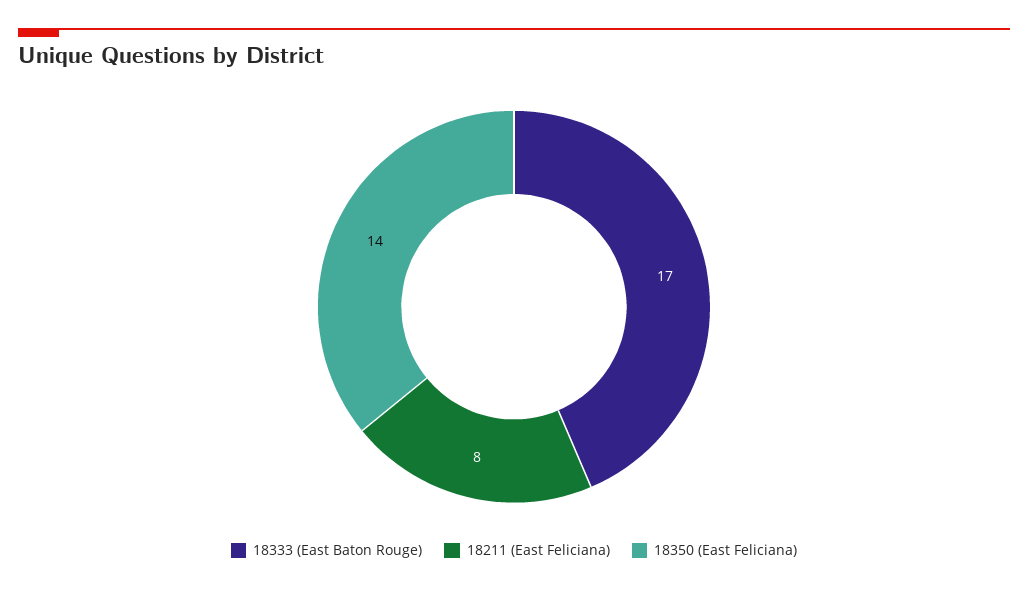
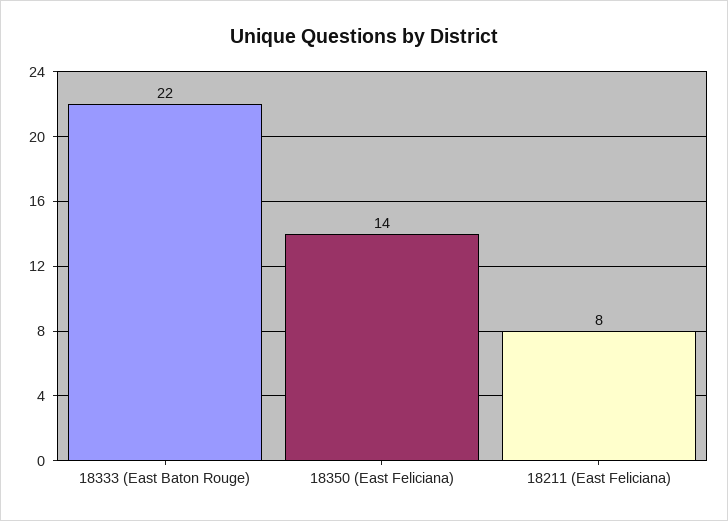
  {
-   "18333 (East Baton Rouge)": 17,
+   "18333 (East Baton Rouge)": 22,
    "18211 (East Feliciana)": 8,
    "18350 (East Feliciana)": 14
  }

